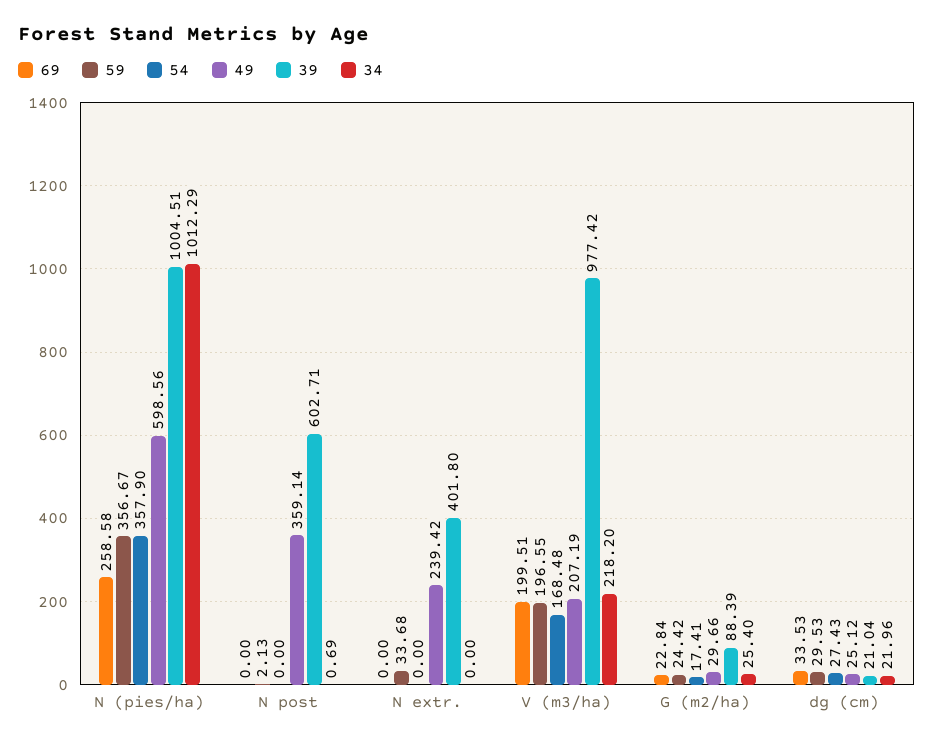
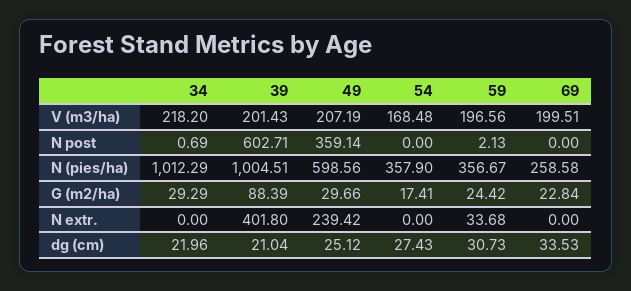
  {
    "69": {
      "N (pies/ha)": 258.58,
      "N post": 0,
      "N extr.": 0,
      "V (m3/ha)": 199.51,
      "G (m2/ha)": 22.84,
      "dg (cm)": 33.53
    },
    "59": {
      "N (pies/ha)": 356.67,
      "N post": 2.13,
      "N extr.": 33.68,
-     "V (m3/ha)": 196.55,
+     "V (m3/ha)": 196.56,
      "G (m2/ha)": 24.42,
-     "dg (cm)": 29.53
+     "dg (cm)": 30.73
    },
    "54": {
      "N (pies/ha)": 357.9,
      "N post": 0,
      "N extr.": 0,
      "V (m3/ha)": 168.48,
      "G (m2/ha)": 17.41,
      "dg (cm)": 27.43
    },
    "49": {
      "N (pies/ha)": 598.56,
      "N post": 359.14,
      "N extr.": 239.42,
      "V (m3/ha)": 207.19,
      "G (m2/ha)": 29.66,
      "dg (cm)": 25.12
    },
    "39": {
      "N (pies/ha)": 1004.51,
      "N post": 602.71,
      "N extr.": 401.8,
-     "V (m3/ha)": 977.42,
+     "V (m3/ha)": 201.43,
      "G (m2/ha)": 88.39,
      "dg (cm)": 21.04
    },
    "34": {
      "N (pies/ha)": 1012.29,
      "N post": 0.69,
      "N extr.": 0,
      "V (m3/ha)": 218.2,
-     "G (m2/ha)": 25.4,
+     "G (m2/ha)": 29.29,
      "dg (cm)": 21.96
    }
  }

